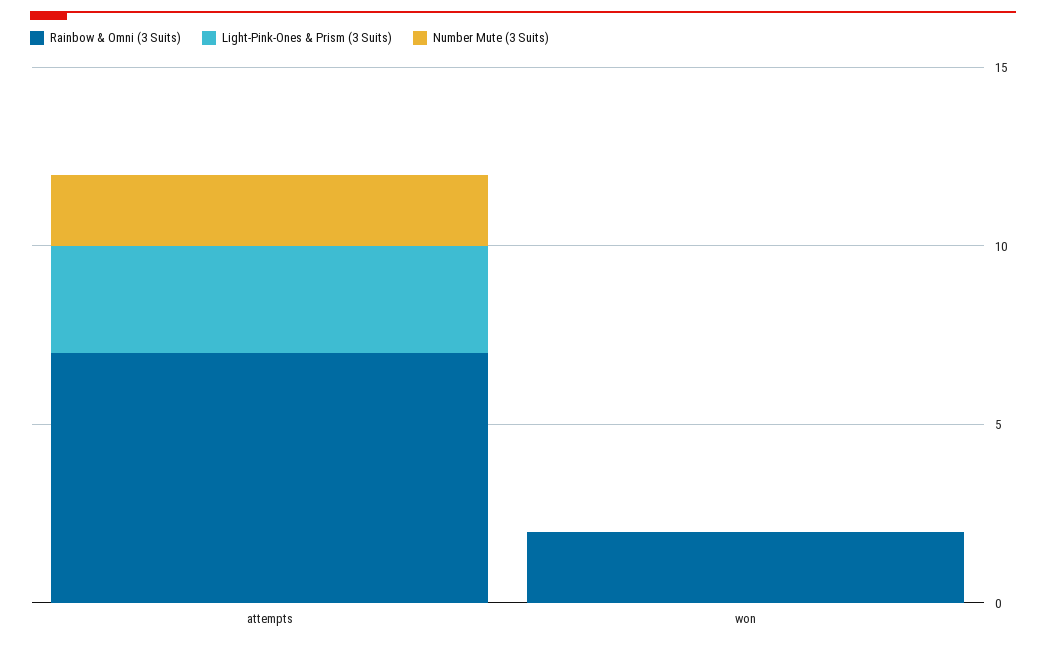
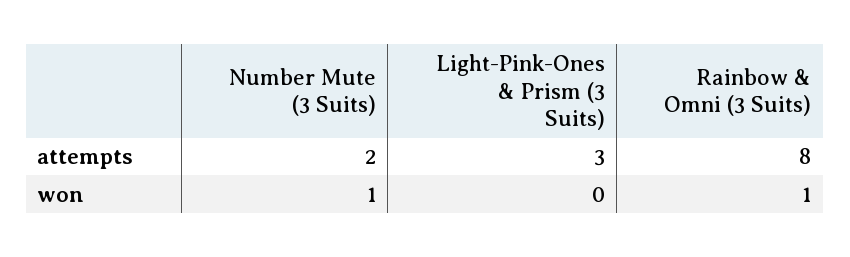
  {
    "Rainbow & Omni (3 Suits)": {
-     "attempts": 7,
+     "attempts": 8,
-     "won": 2
+     "won": 1
    },
    "Light-Pink-Ones & Prism (3 Suits)": {
      "attempts": 3,
      "won": 0
    },
    "Number Mute (3 Suits)": {
      "attempts": 2,
-     "won": 0
+     "won": 1
    }
  }

